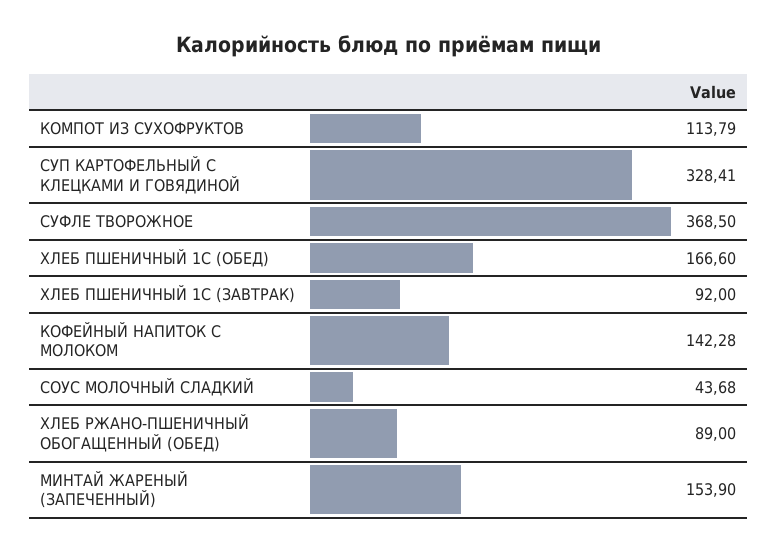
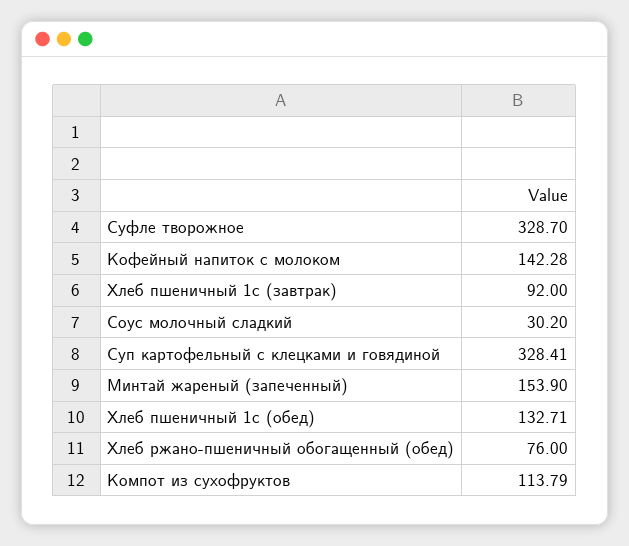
  {
    "КОМПОТ ИЗ СУХОФРУКТОВ": 113.79,
    "СУП КАРТОФЕЛЬНЫЙ С КЛЕЦКАМИ И ГОВЯДИНОЙ": 328.41,
-   "СУФЛЕ ТВОРОЖНОЕ": 368.5,
+   "СУФЛЕ ТВОРОЖНОЕ": 328.7,
-   "ХЛЕБ ПШЕНИЧНЫЙ 1С (ОБЕД)": 166.6,
+   "ХЛЕБ ПШЕНИЧНЫЙ 1С (ОБЕД)": 132.71,
    "ХЛЕБ ПШЕНИЧНЫЙ 1С (ЗАВТРАК)": 92,
    "КОФЕЙНЫЙ НАПИТОК С МОЛОКОМ": 142.28,
-   "СОУС МОЛОЧНЫЙ СЛАДКИЙ": 43.68,
+   "СОУС МОЛОЧНЫЙ СЛАДКИЙ": 30.2,
-   "ХЛЕБ РЖАНО-ПШЕНИЧНЫЙ ОБОГАЩЕННЫЙ (ОБЕД)": 89,
+   "ХЛЕБ РЖАНО-ПШЕНИЧНЫЙ ОБОГАЩЕННЫЙ (ОБЕД)": 76,
    "МИНТАЙ ЖАРЕНЫЙ (ЗАПЕЧЕННЫЙ)": 153.9
  }

